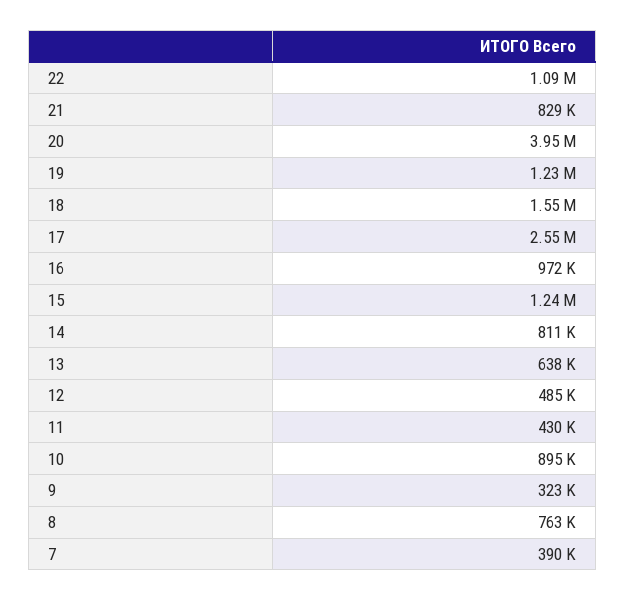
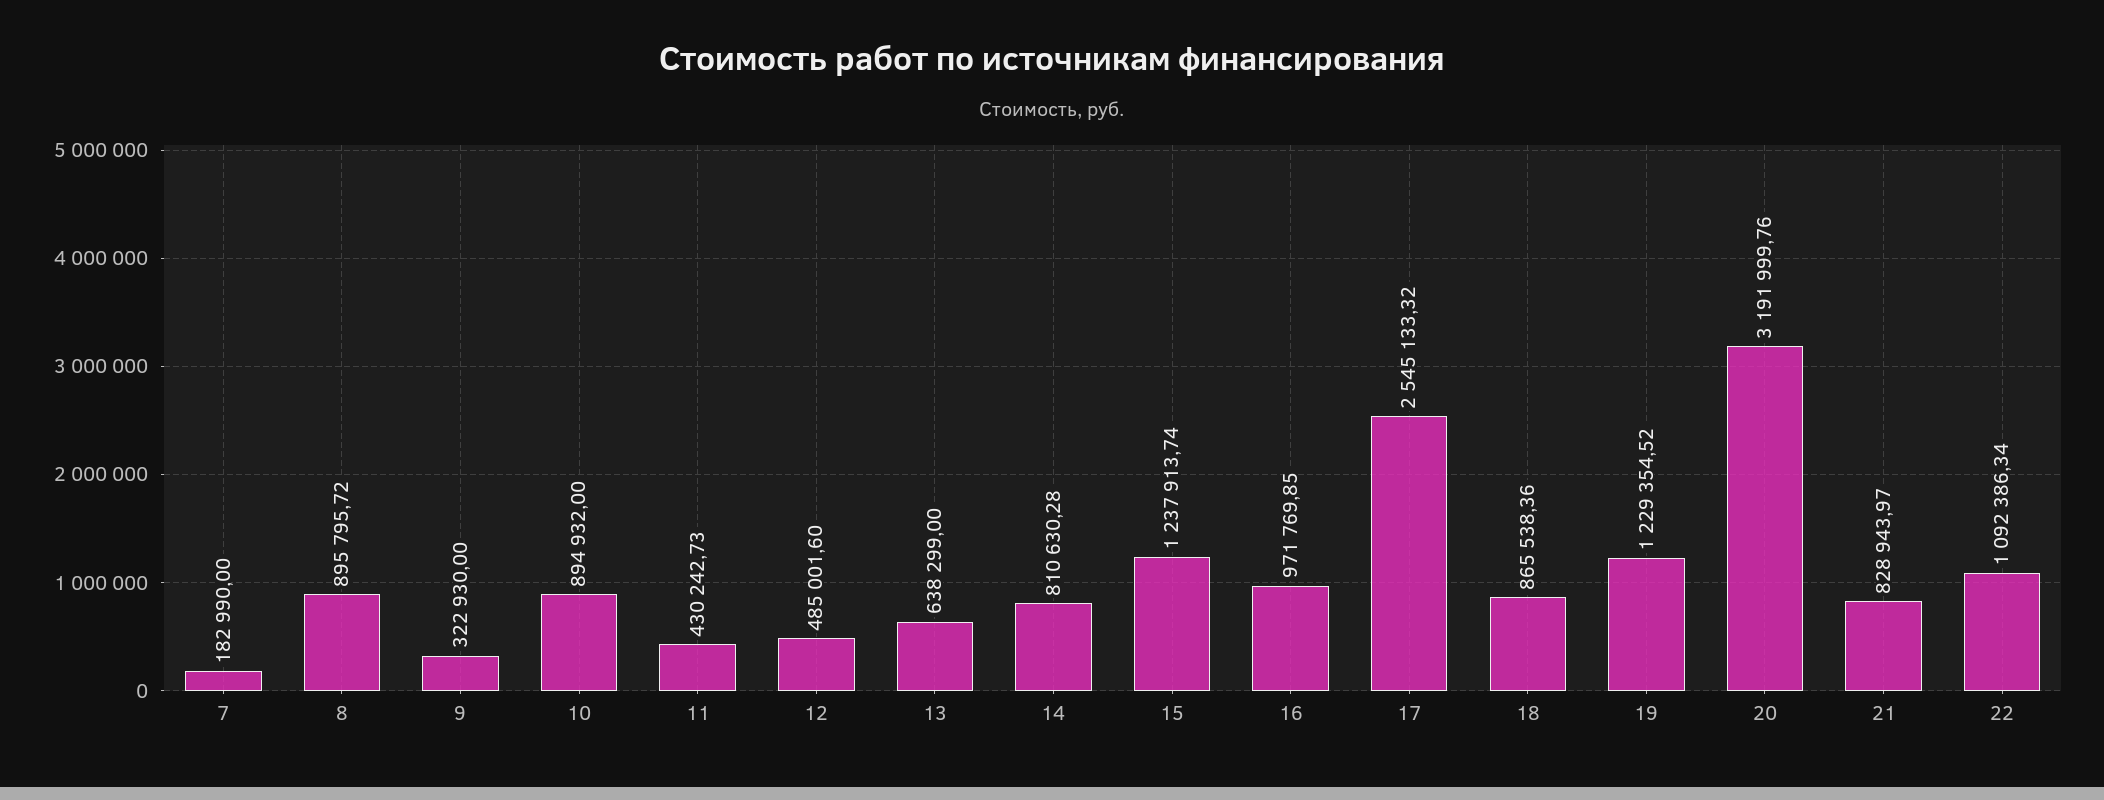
  {
    "22": 1092386.34,
    "21": 828943.97,
-   "20": 3950000,
+   "20": 3191999.76,
    "19": 1229354.52,
-   "18": 1550000,
+   "18": 865538.36,
    "17": 2545133.32,
    "16": 971769.85,
    "15": 1237913.74,
    "14": 810630.28,
    "13": 638299,
    "12": 485001.6,
    "11": 430242.73,
    "10": 894932,
    "9": 322930,
-   "8": 763000,
+   "8": 895795.72,
-   "7": 390000
+   "7": 182990
  }

